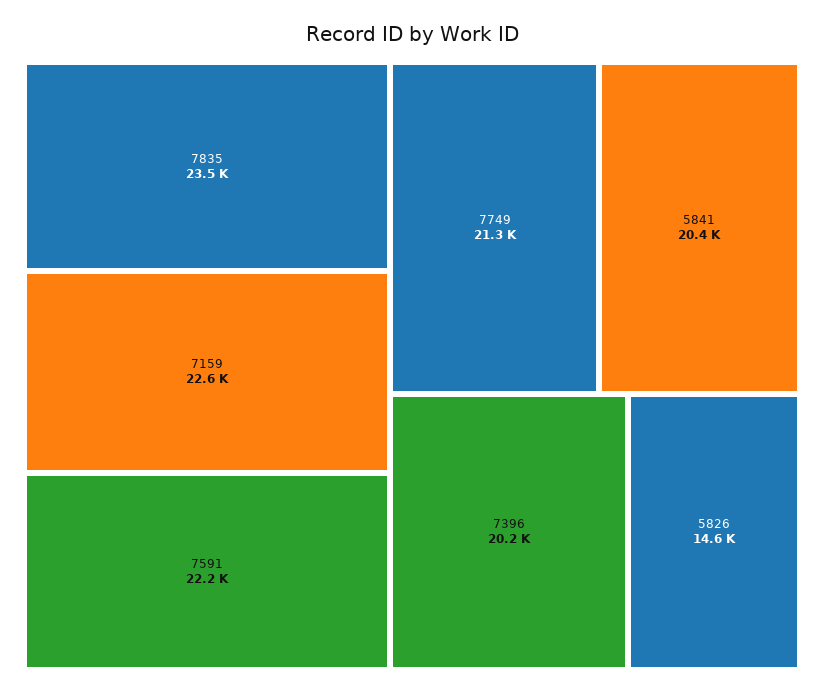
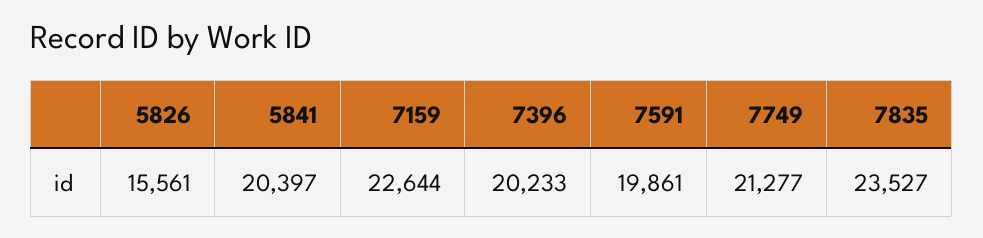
  {
    "7835": 23527,
    "7159": 22644,
-   "7591": 22200,
+   "7591": 19861,
    "7749": 21277,
    "5841": 20397,
    "7396": 20233,
-   "5826": 14600
+   "5826": 15561
  }

